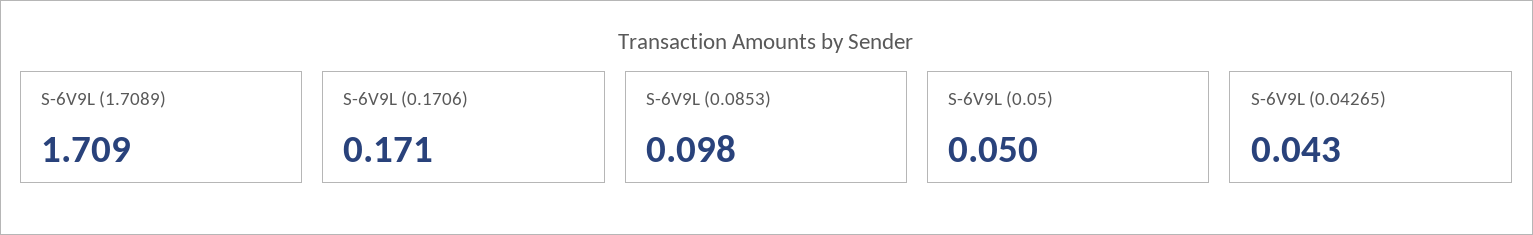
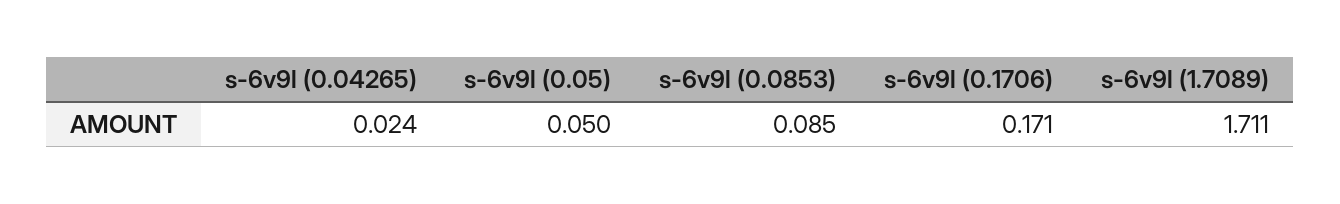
  {
-   "S-6V9L (1.7089)": 1.709,
+   "S-6V9L (1.7089)": 1.711,
    "S-6V9L (0.1706)": 0.171,
-   "S-6V9L (0.0853)": 0.098,
+   "S-6V9L (0.0853)": 0.085,
    "S-6V9L (0.05)": 0.05,
-   "S-6V9L (0.04265)": 0.043
+   "S-6V9L (0.04265)": 0.024
  }

